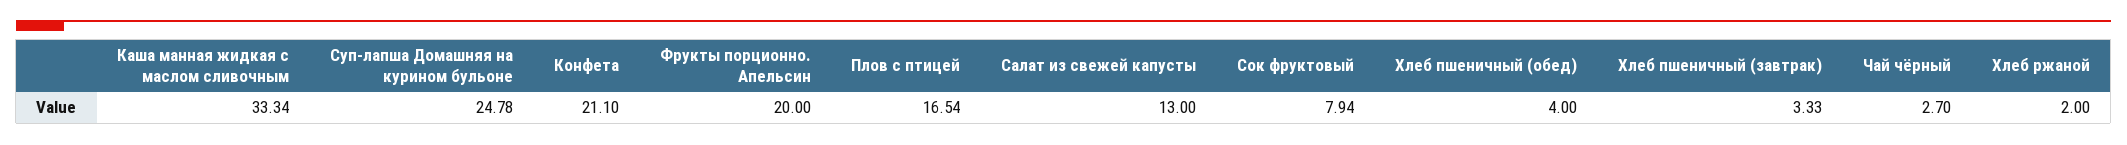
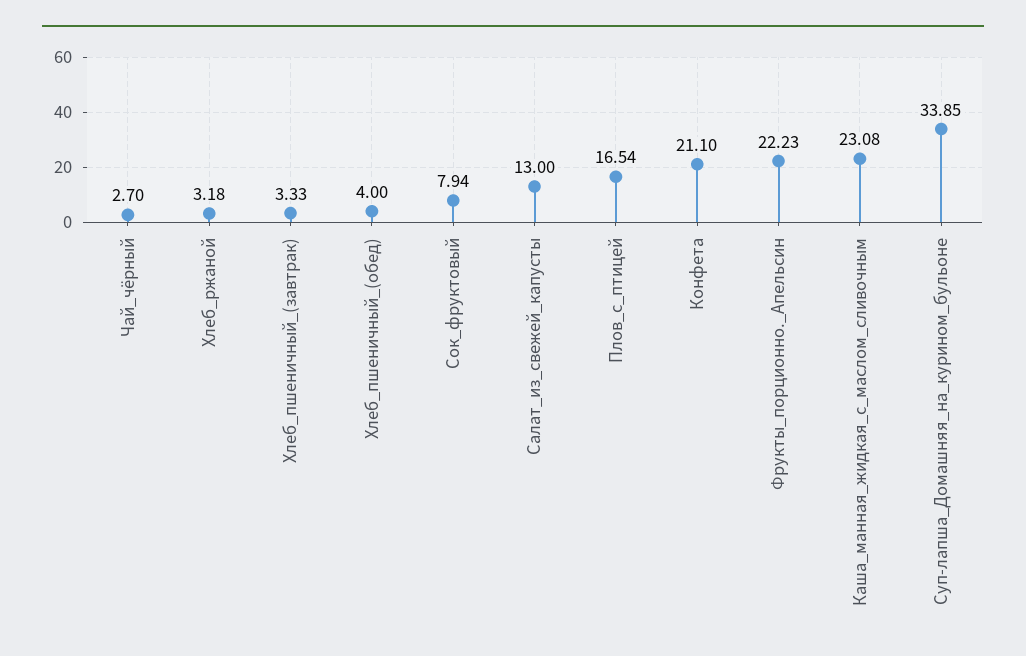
  {
-   "Каша манная жидкая с маслом сливочным": 33.34,
+   "Каша манная жидкая с маслом сливочным": 23.08,
-   "Суп-лапша Домашняя на курином бульоне": 24.78,
+   "Суп-лапша Домашняя на курином бульоне": 33.85,
    "Конфета": 21.1,
-   "Фрукты порционно. Апельсин": 20,
+   "Фрукты порционно. Апельсин": 22.23,
    "Плов с птицей": 16.54,
    "Салат из свежей капусты": 13,
    "Сок фруктовый": 7.94,
    "Хлеб пшеничный (обед)": 4,
    "Хлеб пшеничный (завтрак)": 3.33,
    "Чай чёрный": 2.7,
-   "Хлеб ржаной": 2
+   "Хлеб ржаной": 3.18
  }

